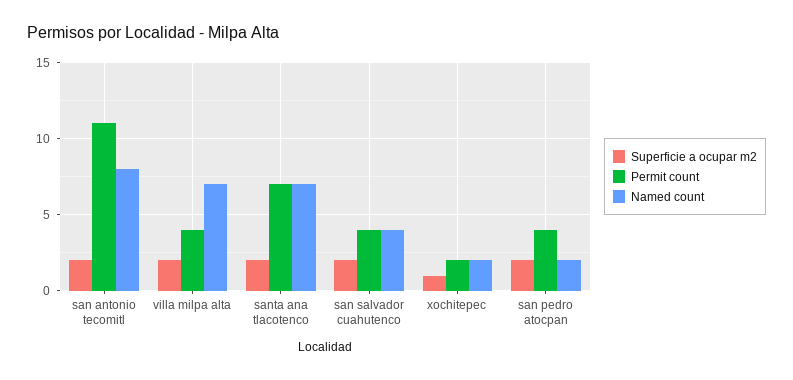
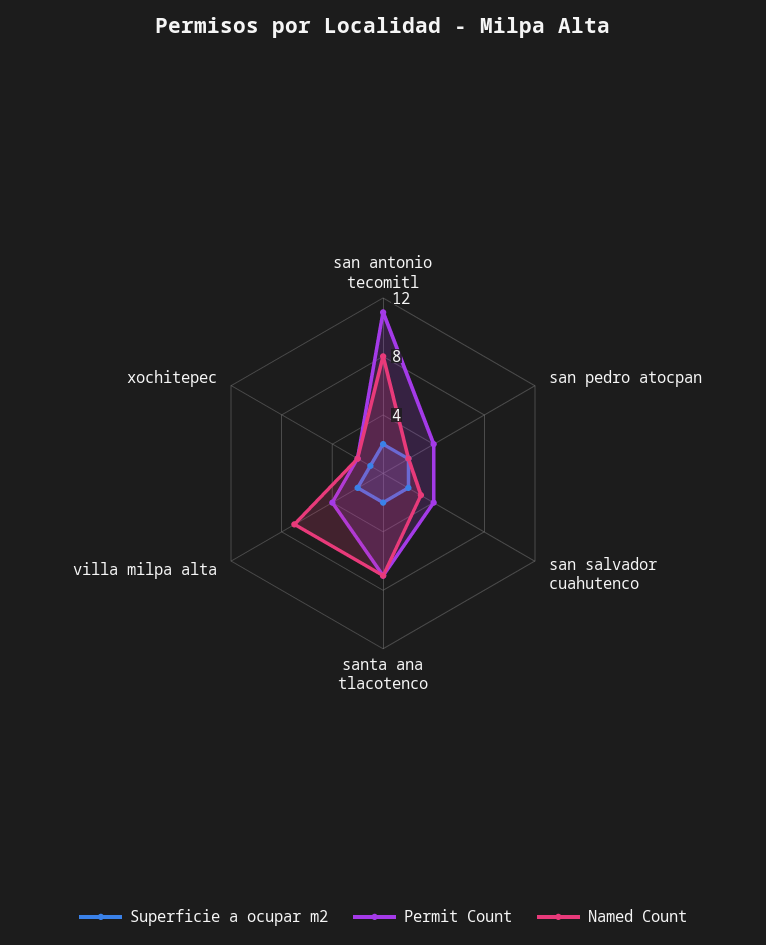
  {
    "Superficie a ocupar m2": {
      "san antonio tecomitl": 2,
      "villa milpa alta": 2,
      "santa ana tlacotenco": 2,
      "san salvador cuahutenco": 2,
      "xochitepec": 1,
      "san pedro atocpan": 2
    },
    "Permit count": {
      "san antonio tecomitl": 11,
      "villa milpa alta": 4,
      "santa ana tlacotenco": 7,
      "san salvador cuahutenco": 4,
      "xochitepec": 2,
      "san pedro atocpan": 4
    },
    "Named count": {
      "san antonio tecomitl": 8,
      "villa milpa alta": 7,
      "santa ana tlacotenco": 7,
-     "san salvador cuahutenco": 4,
+     "san salvador cuahutenco": 3,
      "xochitepec": 2,
      "san pedro atocpan": 2
    }
  }

